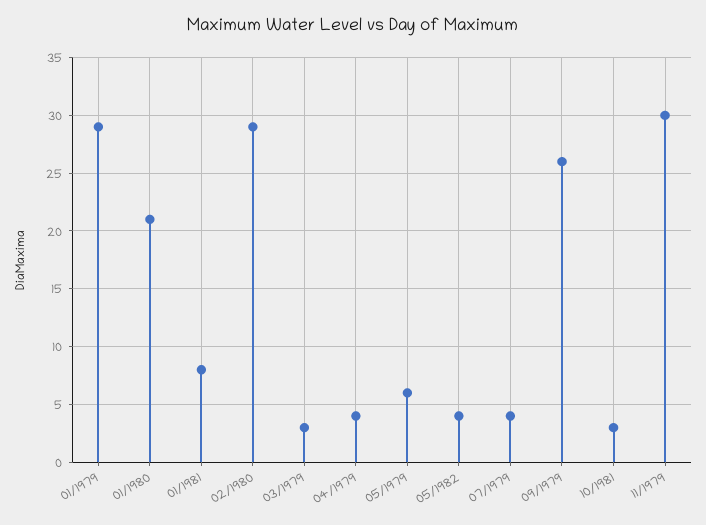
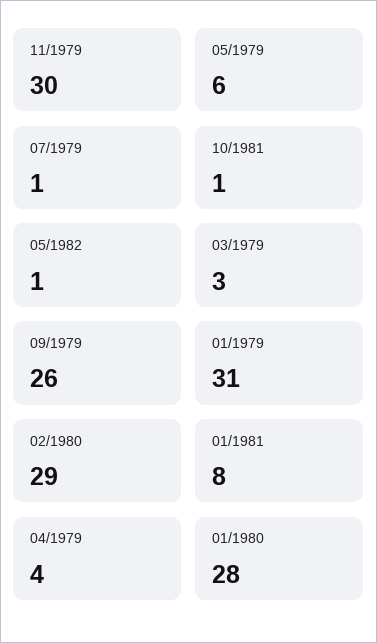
  {
-   "01/1979": 29,
+   "01/1979": 31,
-   "01/1980": 21,
+   "01/1980": 28,
    "01/1981": 8,
    "02/1980": 29,
    "03/1979": 3,
    "04/1979": 4,
    "05/1979": 6,
-   "05/1982": 4,
+   "05/1982": 1,
-   "07/1979": 4,
+   "07/1979": 1,
    "09/1979": 26,
-   "10/1981": 3,
+   "10/1981": 1,
    "11/1979": 30
  }

